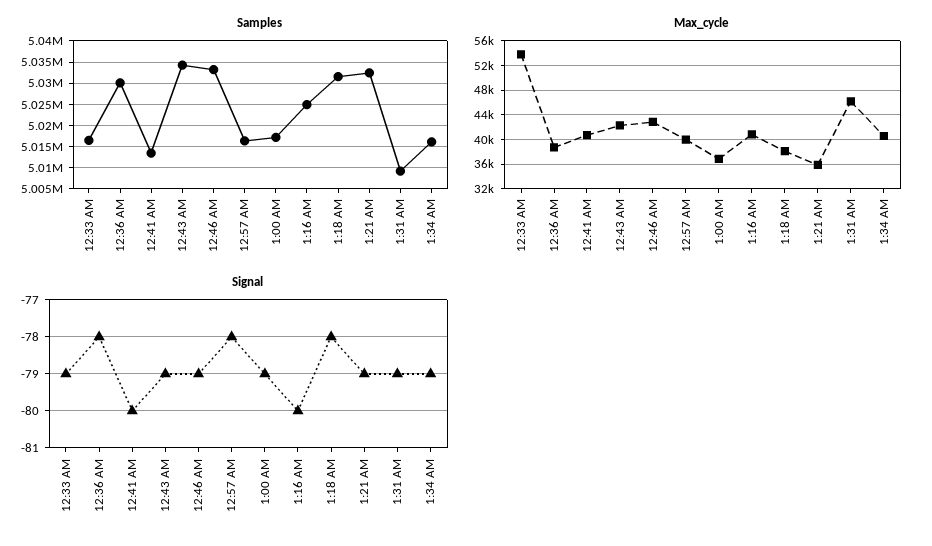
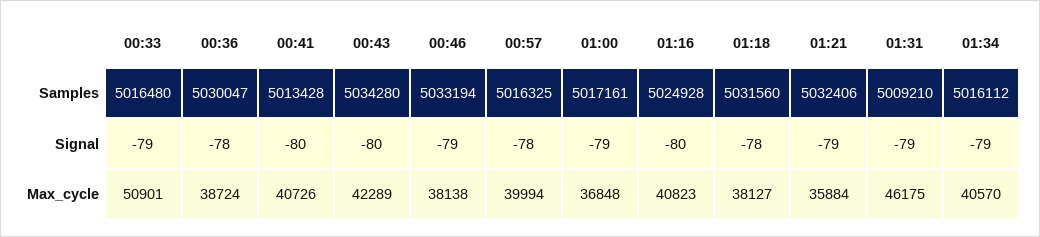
  {
    "Samples": {
      "12:33 AM": 5016480,
      "12:36 AM": 5030047,
      "12:41 AM": 5013428,
      "12:43 AM": 5034280,
      "12:46 AM": 5033194,
      "12:57 AM": 5016325,
      "1:00 AM": 5017161,
      "1:16 AM": 5024928,
      "1:18 AM": 5031560,
      "1:21 AM": 5032406,
      "1:31 AM": 5009210,
      "1:34 AM": 5016112
    },
    "Max_cycle": {
-     "12:33 AM": 54000,
+     "12:33 AM": 50901,
      "12:36 AM": 38724,
      "12:41 AM": 40726,
      "12:43 AM": 42289,
-     "12:46 AM": 43000,
+     "12:46 AM": 38138,
      "12:57 AM": 39994,
      "1:00 AM": 36848,
      "1:16 AM": 40823,
      "1:18 AM": 38127,
      "1:21 AM": 35884,
      "1:31 AM": 46175,
      "1:34 AM": 40570
    },
    "Signal": {
      "12:33 AM": -79,
      "12:36 AM": -78,
      "12:41 AM": -80,
-     "12:43 AM": -79,
+     "12:43 AM": -80,
      "12:46 AM": -79,
      "12:57 AM": -78,
      "1:00 AM": -79,
      "1:16 AM": -80,
      "1:18 AM": -78,
      "1:21 AM": -79,
      "1:31 AM": -79,
      "1:34 AM": -79
    }
  }

